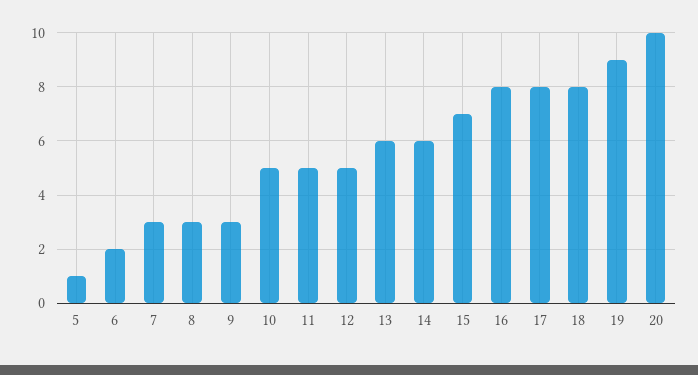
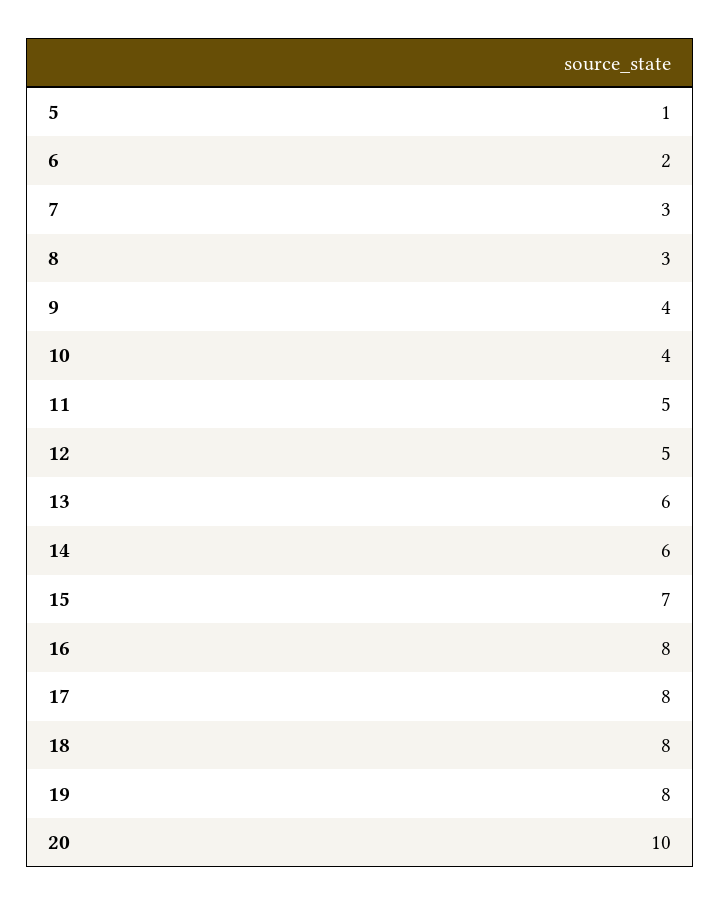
  {
    "5": 1,
    "6": 2,
    "7": 3,
    "8": 3,
-   "9": 3,
+   "9": 4,
-   "10": 5,
+   "10": 4,
    "11": 5,
    "12": 5,
    "13": 6,
    "14": 6,
    "15": 7,
    "16": 8,
    "17": 8,
    "18": 8,
-   "19": 9,
+   "19": 8,
    "20": 10
  }

